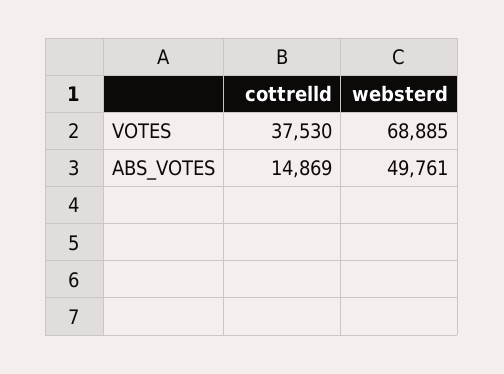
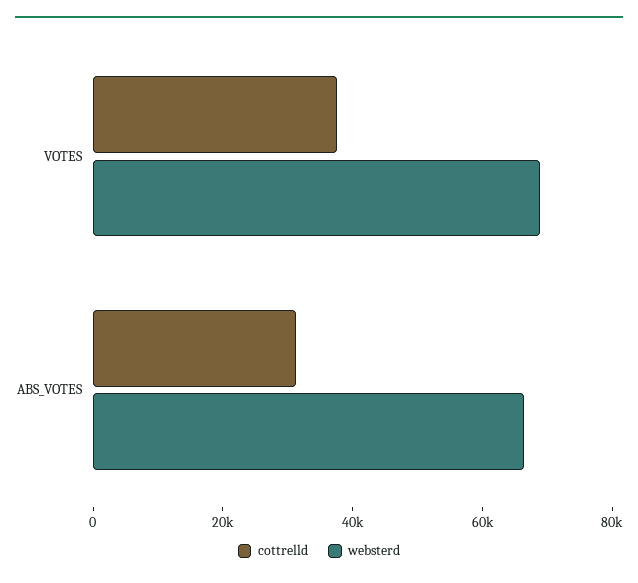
  {
    "cottrelld": {
      "VOTES": 37530,
-     "ABS_VOTES": 14869
+     "ABS_VOTES": 30000
    },
    "websterd": {
      "VOTES": 68885,
-     "ABS_VOTES": 49761
+     "ABS_VOTES": 65000
    }
  }

